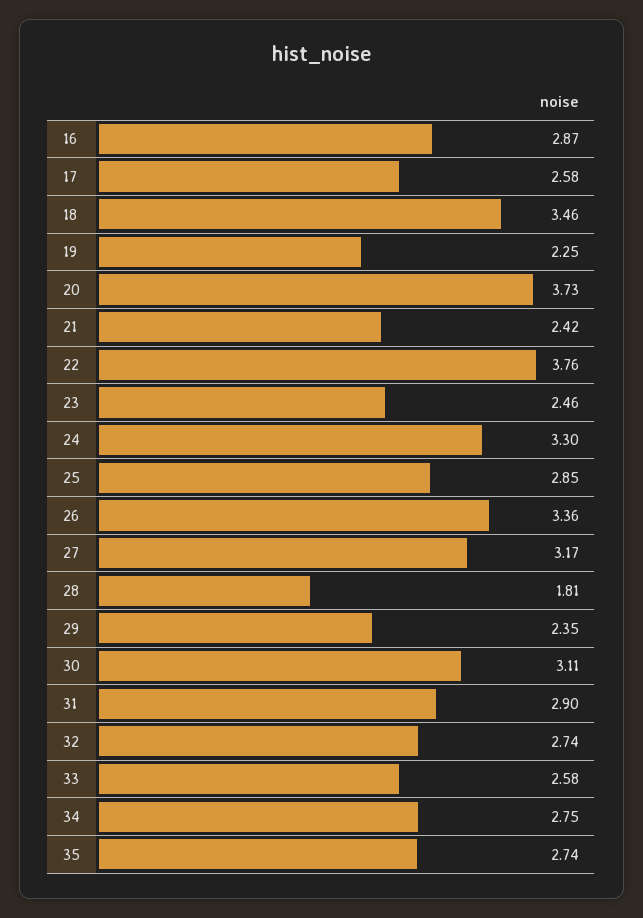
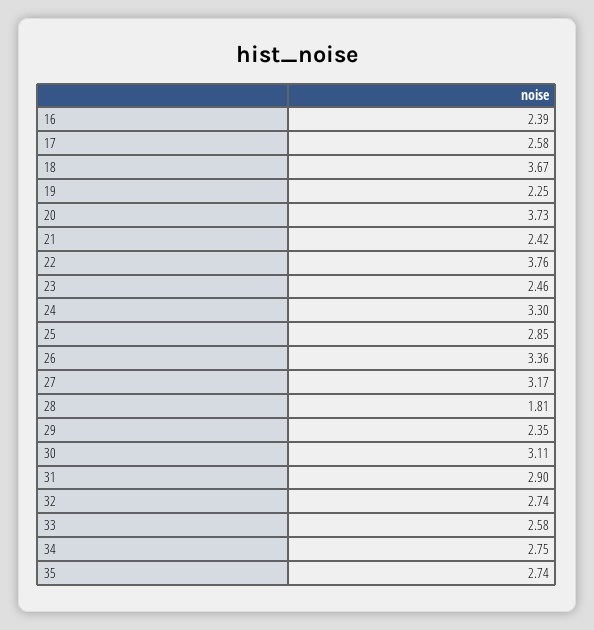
  {
-   "16": 2.87,
+   "16": 2.39,
    "17": 2.58,
-   "18": 3.46,
+   "18": 3.67,
    "19": 2.25,
    "20": 3.73,
    "21": 2.42,
    "22": 3.76,
    "23": 2.46,
    "24": 3.3,
    "25": 2.85,
    "26": 3.36,
    "27": 3.17,
    "28": 1.81,
    "29": 2.35,
    "30": 3.11,
    "31": 2.9,
    "32": 2.74,
    "33": 2.58,
    "34": 2.75,
    "35": 2.74
  }

